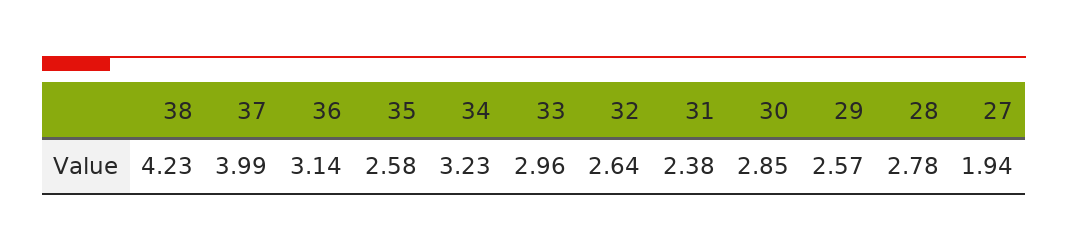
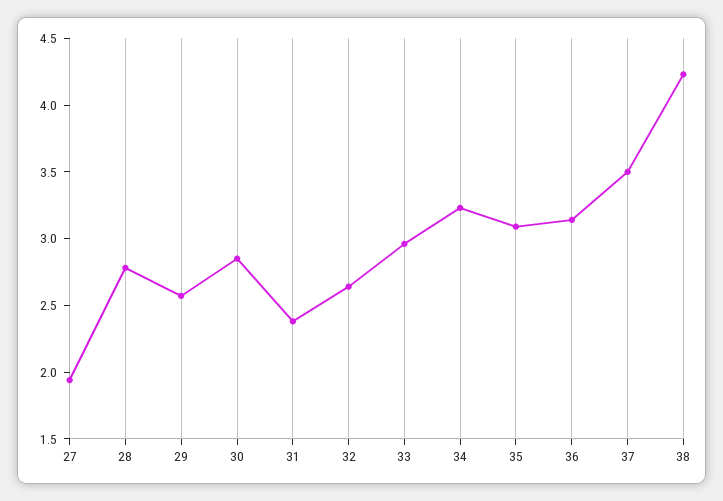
  {
    "38": 4.23,
-   "37": 3.99,
+   "37": 3.5,
    "36": 3.14,
-   "35": 2.58,
+   "35": 3.1,
    "34": 3.23,
    "33": 2.96,
    "32": 2.64,
    "31": 2.38,
    "30": 2.85,
    "29": 2.57,
    "28": 2.78,
    "27": 1.94
  }

